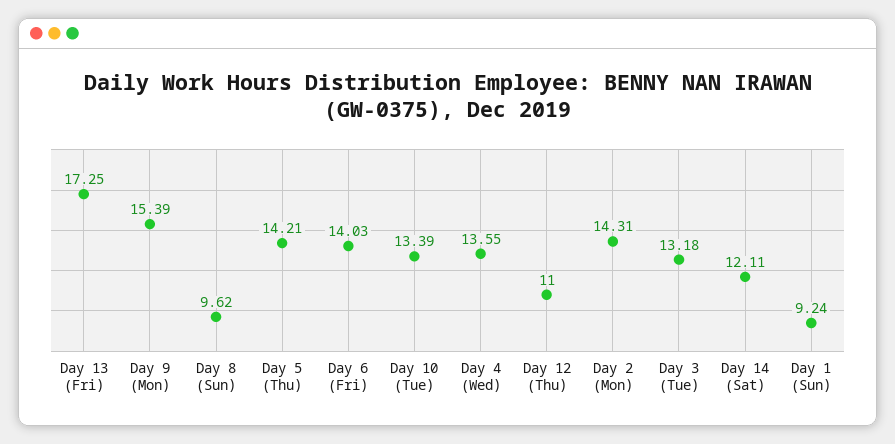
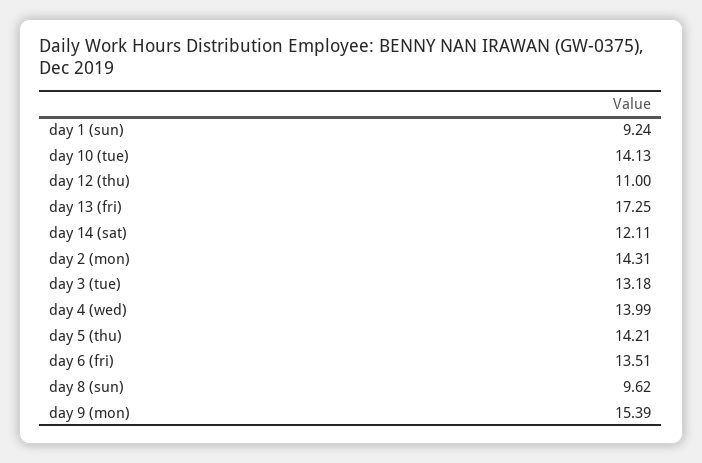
  {
    "Day 13 (Fri)": 17.25,
    "Day 9 (Mon)": 15.39,
    "Day 8 (Sun)": 9.62,
    "Day 5 (Thu)": 14.21,
-   "Day 6 (Fri)": 14.03,
+   "Day 6 (Fri)": 13.51,
-   "Day 10 (Tue)": 13.39,
+   "Day 10 (Tue)": 14.13,
-   "Day 4 (Wed)": 13.55,
+   "Day 4 (Wed)": 13.99,
    "Day 12 (Thu)": 11,
    "Day 2 (Mon)": 14.31,
    "Day 3 (Tue)": 13.18,
    "Day 14 (Sat)": 12.11,
    "Day 1 (Sun)": 9.24
  }

